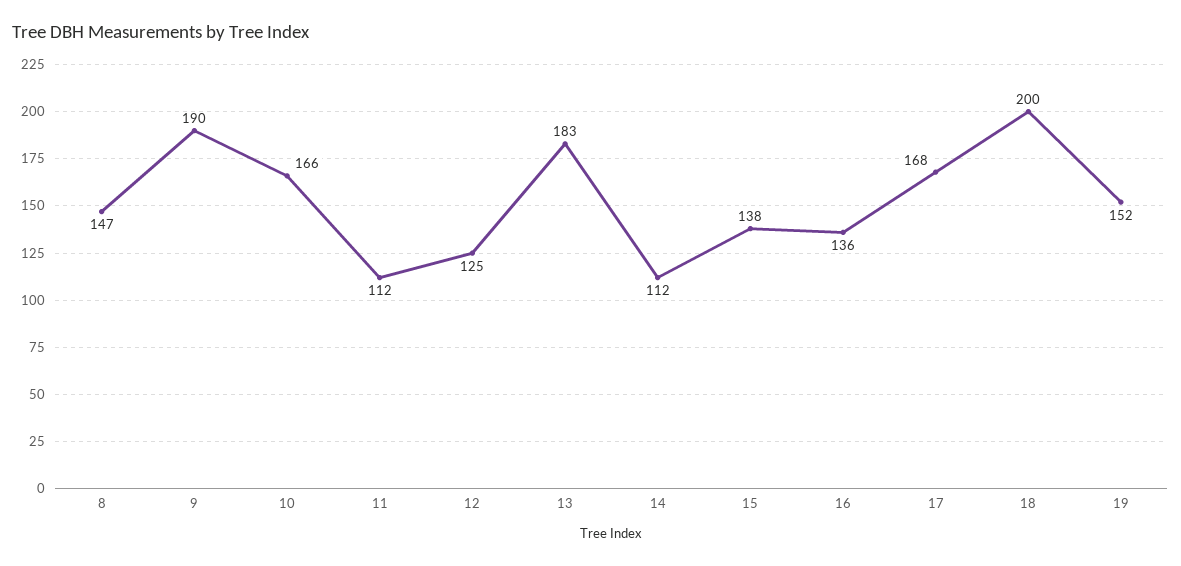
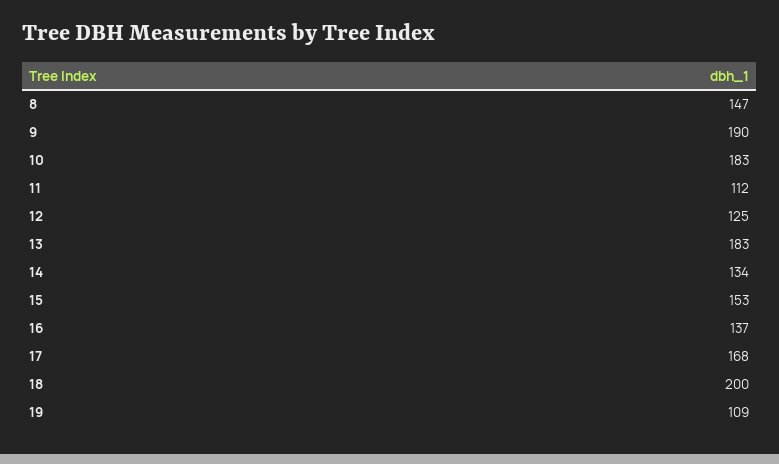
  {
    "8": 147,
    "9": 190,
-   "10": 166,
+   "10": 183,
    "11": 112,
    "12": 125,
    "13": 183,
-   "14": 112,
+   "14": 134,
-   "15": 138,
+   "15": 153,
-   "16": 136,
+   "16": 137,
    "17": 168,
    "18": 200,
-   "19": 152
+   "19": 109
  }

